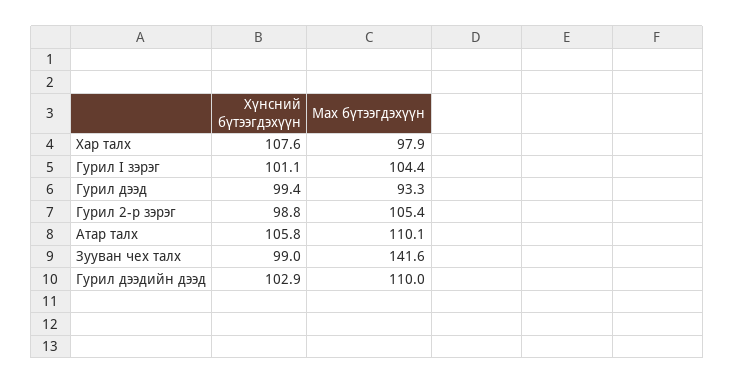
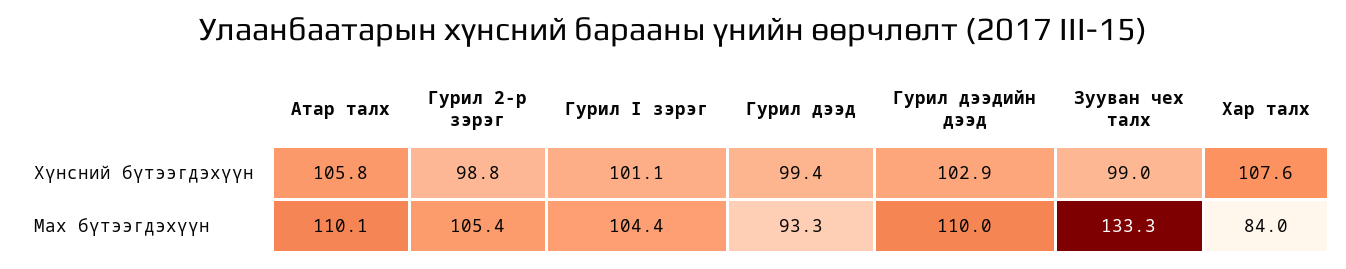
  {
    "Хүнсний бүтээгдэхүүн": {
      "Хар талх": 107.6,
      "Гурил I зэрэг": 101.1,
      "Гурил дээд": 99.4,
      "Гурил 2-р зэрэг": 98.8,
      "Атар талх": 105.8,
      "Зууван чех талх": 99,
      "Гурил дээдийн дээд": 102.9
    },
    "Мах бүтээгдэхүүн": {
-     "Хар талх": 97.9,
+     "Хар талх": 84,
      "Гурил I зэрэг": 104.4,
      "Гурил дээд": 93.3,
      "Гурил 2-р зэрэг": 105.4,
      "Атар талх": 110.1,
-     "Зууван чех талх": 141.6,
+     "Зууван чех талх": 133.3,
      "Гурил дээдийн дээд": 110
    }
  }

